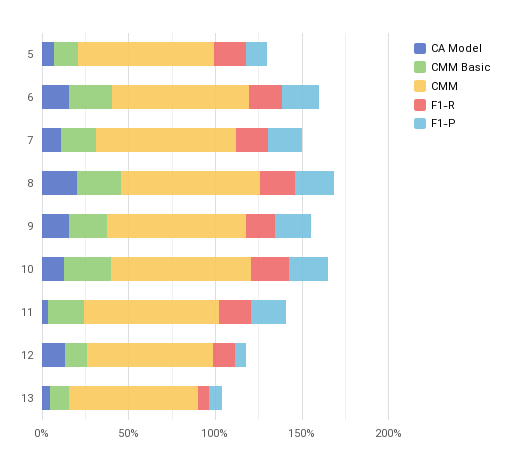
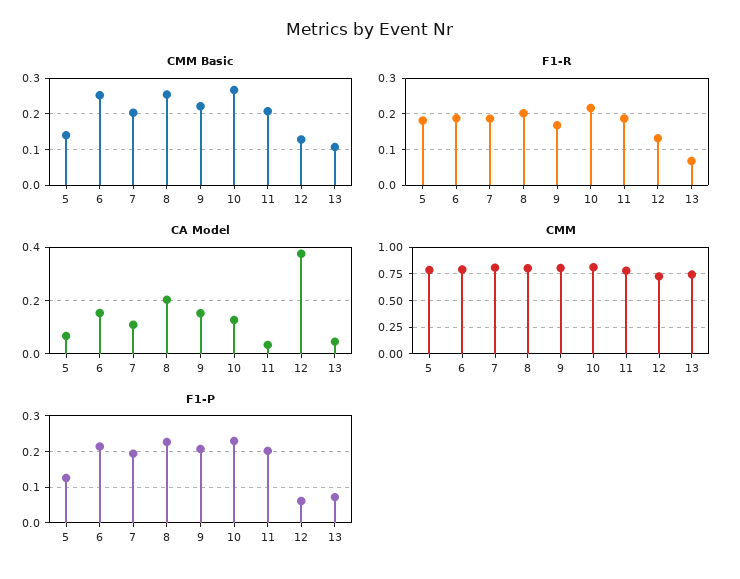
  {
    "CA Model": {
      "5": 0.075,
      "6": 0.15,
      "7": 0.1,
      "8": 0.2,
      "9": 0.15,
      "10": 0.125,
      "11": 0.025,
-     "12": 0.1,
+     "12": 0.375,
      "13": 0.05
    },
    "CMM Basic": {
      "5": 0.14,
      "6": 0.26,
      "7": 0.2,
      "8": 0.26,
      "9": 0.22,
      "10": 0.26,
      "11": 0.2,
      "12": 0.12,
      "13": 0.1
    },
    "CMM": {
      "5": 0.8,
      "6": 0.8,
      "7": 0.8,
      "8": 0.8,
      "9": 0.8,
      "10": 0.8,
      "11": 0.8,
      "12": 0.7,
      "13": 0.7
    },
    "F1-R": {
      "5": 0.18,
      "6": 0.18,
      "7": 0.18,
      "8": 0.2,
      "9": 0.16,
      "10": 0.22,
      "11": 0.18,
      "12": 0.14,
      "13": 0.06
    },
    "F1-P": {
      "5": 0.12,
      "6": 0.22,
      "7": 0.2,
      "8": 0.22,
      "9": 0.2,
      "10": 0.22,
      "11": 0.2,
      "12": 0.06,
      "13": 0.08
    }
  }

